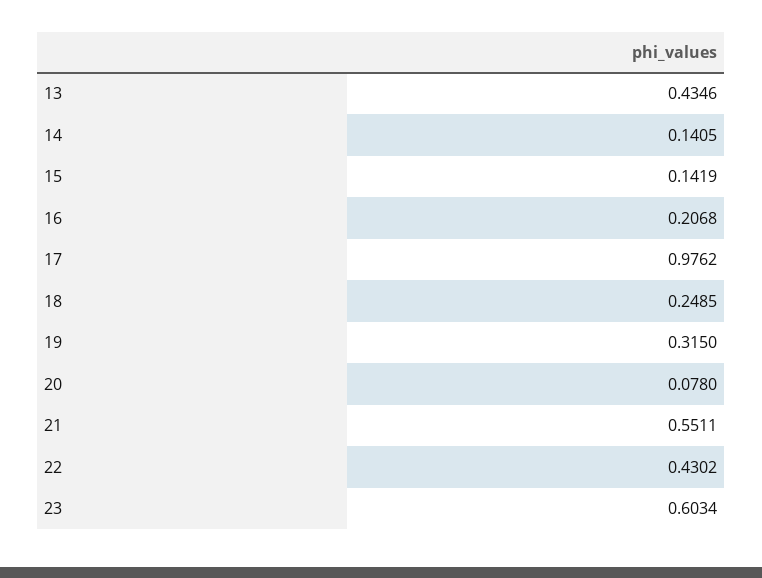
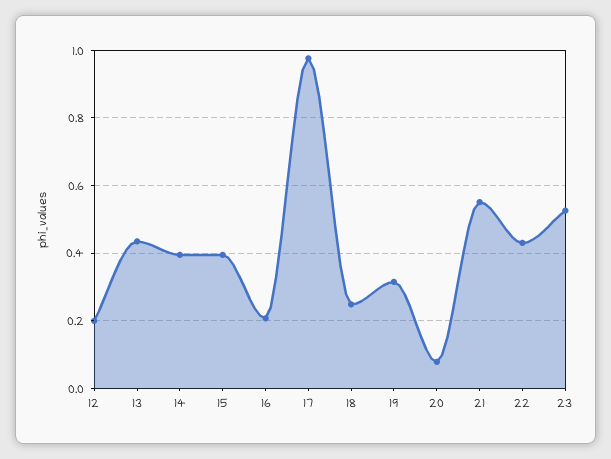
  {
    "13": 0.4346,
-   "14": 0.1405,
+   "14": 0.4,
-   "15": 0.1419,
+   "15": 0.4,
    "16": 0.2068,
    "17": 0.9762,
    "18": 0.2485,
    "19": 0.315,
    "20": 0.078,
    "21": 0.5511,
    "22": 0.4302,
-   "23": 0.6034
+   "23": 0.52,
+   "12": 0.2
  }

